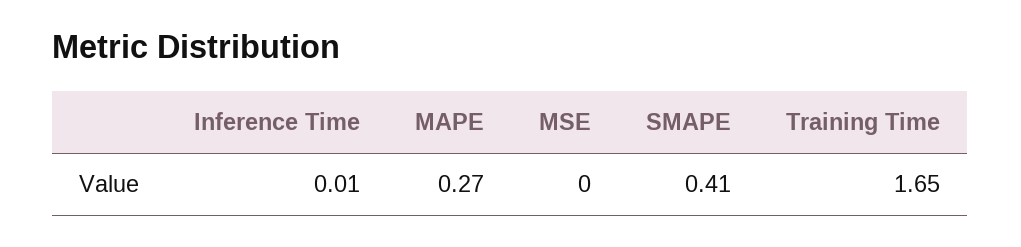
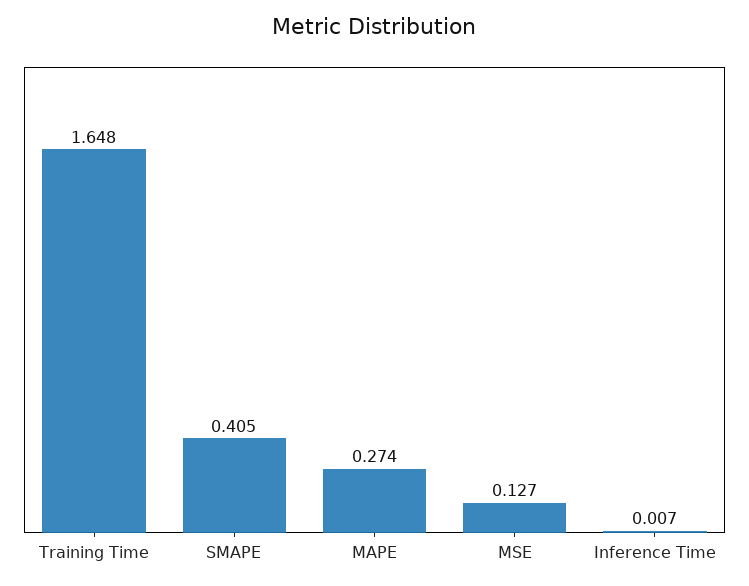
  {
    "Inference Time": 0.007,
    "MAPE": 0.274,
-   "MSE": 0,
+   "MSE": 0.127,
    "SMAPE": 0.405,
    "Training Time": 1.648
  }

